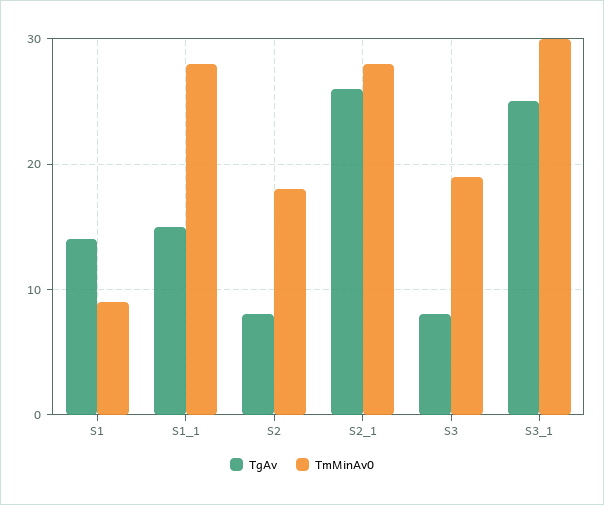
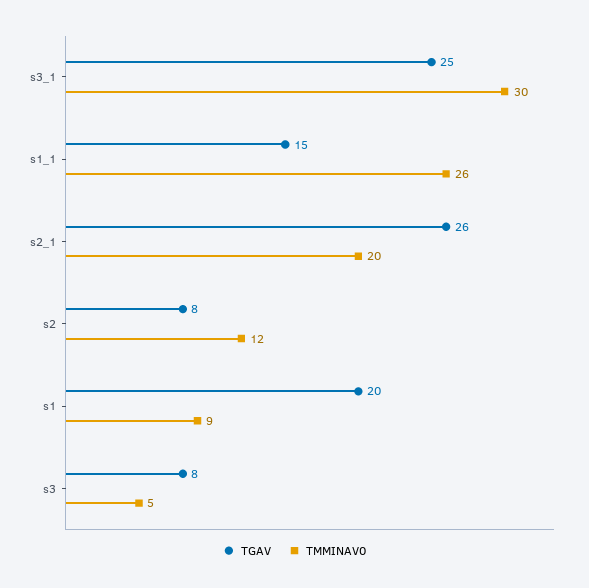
  {
    "TgAv": {
-     "S1": 14,
+     "S1": 20,
      "S1_1": 15,
      "S2": 8,
      "S2_1": 26,
      "S3": 8,
      "S3_1": 25
    },
    "TmMinAv0": {
      "S1": 9,
-     "S1_1": 28,
+     "S1_1": 26,
-     "S2": 18,
+     "S2": 12,
-     "S2_1": 28,
+     "S2_1": 20,
-     "S3": 19,
+     "S3": 5,
      "S3_1": 30
    }
  }

